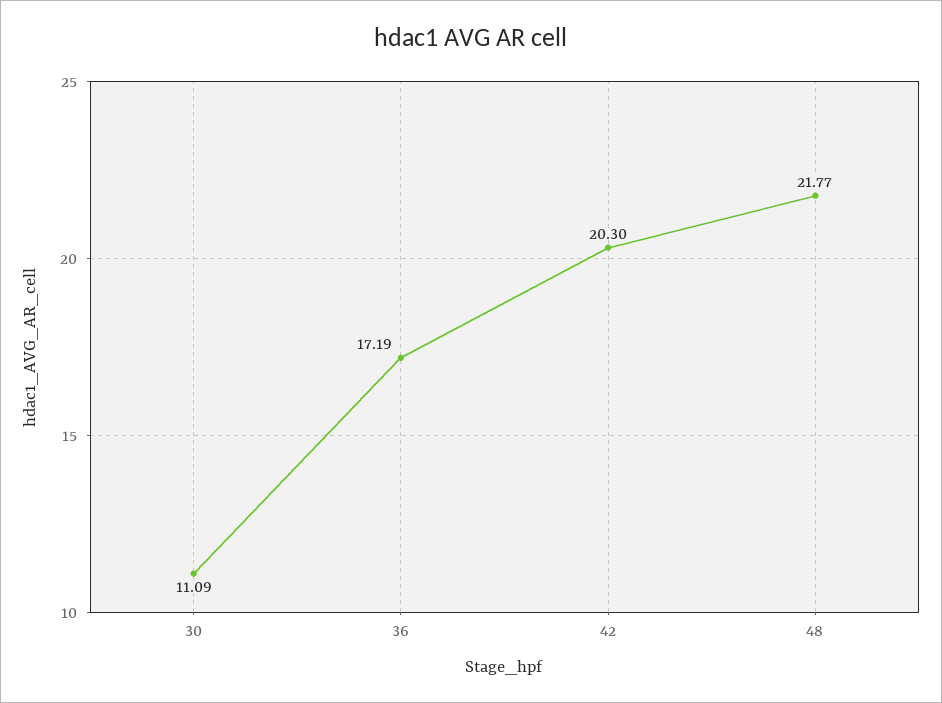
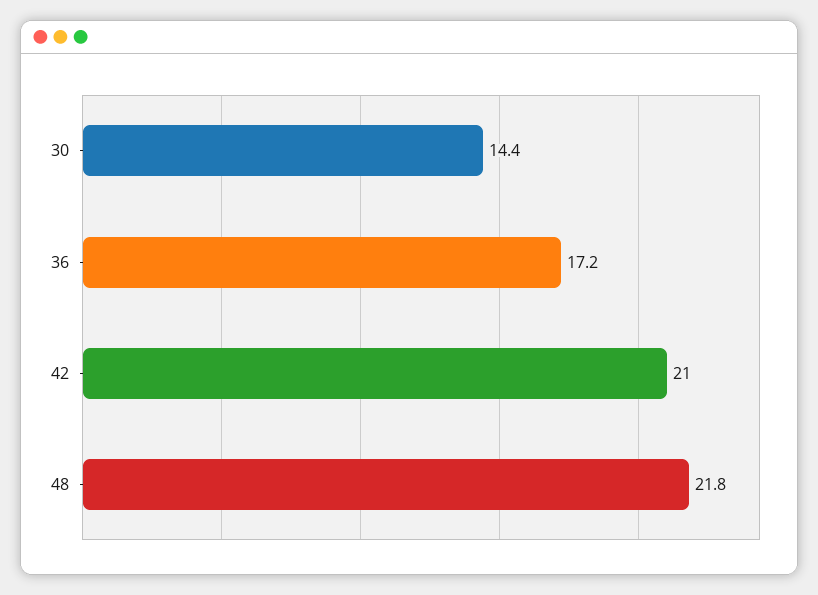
  {
-   "30": 11.09,
+   "30": 14.4,
    "36": 17.19,
-   "42": 20.3,
+   "42": 21,
    "48": 21.77
  }

